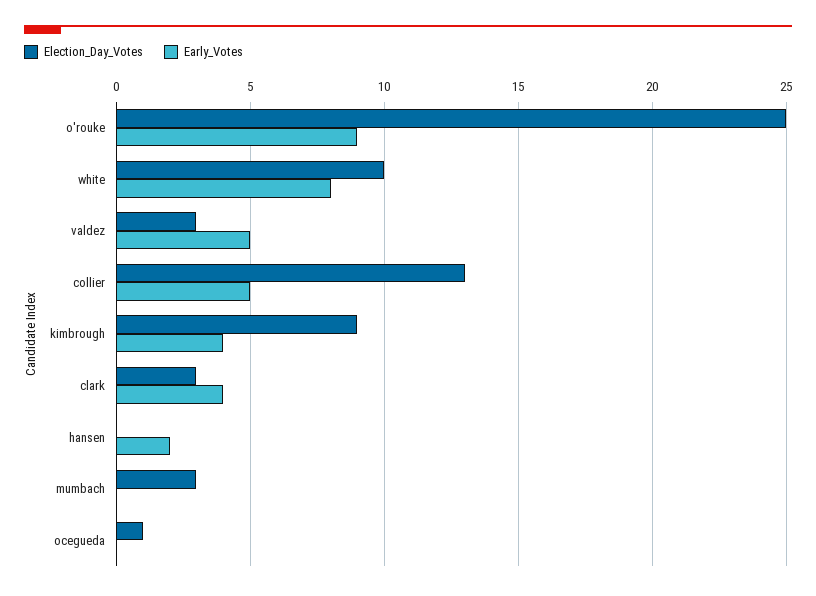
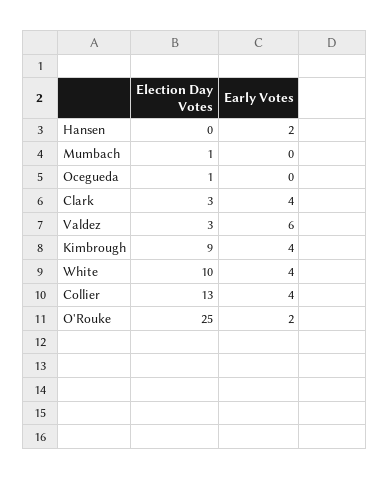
  {
    "Election_Day_Votes": {
      "o'rouke": 25,
      "white": 10,
      "valdez": 3,
      "collier": 13,
      "kimbrough": 9,
      "clark": 3,
      "hansen": 0,
-     "mumbach": 3,
+     "mumbach": 1,
      "ocegueda": 1
    },
    "Early_Votes": {
-     "o'rouke": 9,
+     "o'rouke": 2,
-     "white": 8,
+     "white": 4,
-     "valdez": 5,
+     "valdez": 6,
-     "collier": 5,
+     "collier": 4,
      "kimbrough": 4,
      "clark": 4,
      "hansen": 2,
      "mumbach": 0,
      "ocegueda": 0
    }
  }

